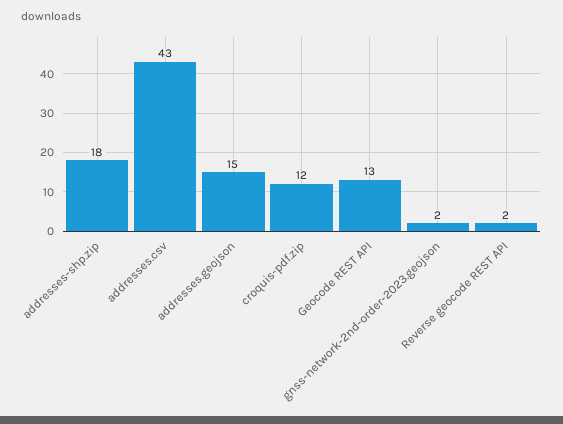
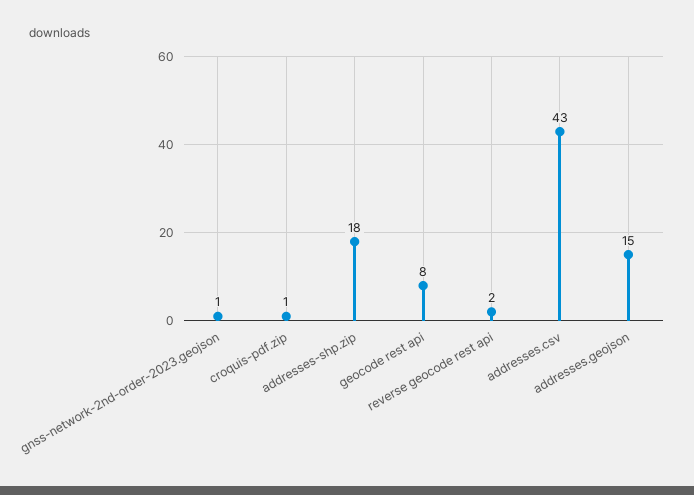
  {
    "addresses-shp.zip": 18,
    "addresses.csv": 43,
    "addresses.geojson": 15,
-   "croquis-pdf.zip": 12,
+   "croquis-pdf.zip": 1,
-   "Geocode REST API": 13,
+   "Geocode REST API": 8,
-   "gnss-network-2nd-order-2023.geojson": 2,
+   "gnss-network-2nd-order-2023.geojson": 1,
    "Reverse geocode REST API": 2
  }

